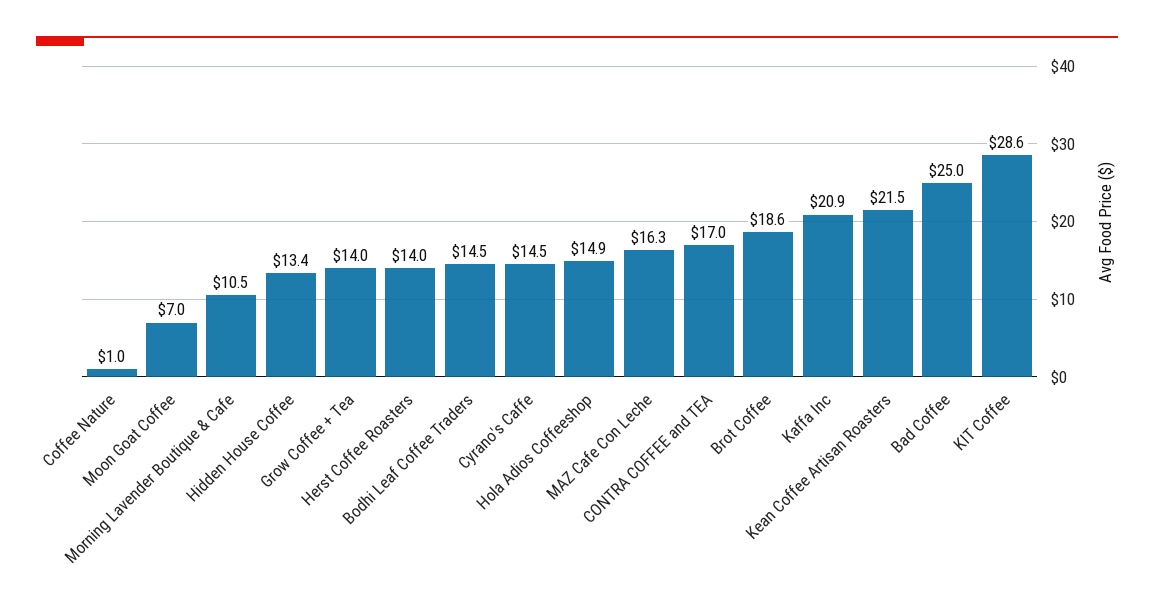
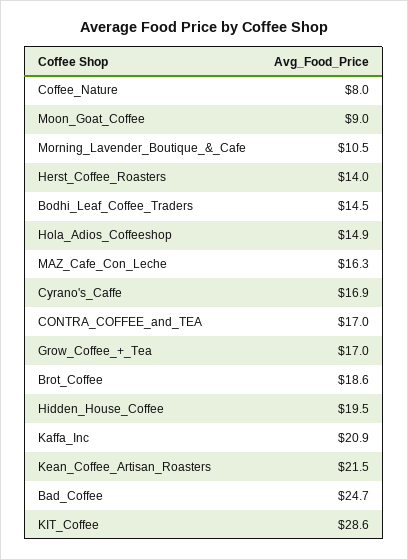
  {
-   "Coffee Nature": 1,
+   "Coffee Nature": 8,
-   "Moon Goat Coffee": 7,
+   "Moon Goat Coffee": 9,
    "Morning Lavender Boutique & Cafe": 10.5,
-   "Hidden House Coffee": 13.4,
+   "Hidden House Coffee": 19.5,
-   "Grow Coffee + Tea": 14,
+   "Grow Coffee + Tea": 17,
    "Herst Coffee Roasters": 14,
    "Bodhi Leaf Coffee Traders": 14.5,
-   "Cyrano's Caffe": 14.5,
+   "Cyrano's Caffe": 16.9,
    "Hola Adios Coffeeshop": 14.9,
    "MAZ Cafe Con Leche": 16.3,
    "CONTRA COFFEE and TEA": 17,
    "Brot Coffee": 18.6,
    "Kaffa Inc": 20.9,
    "Kean Coffee Artisan Roasters": 21.5,
-   "Bad Coffee": 25,
+   "Bad Coffee": 24.7,
    "KIT Coffee": 28.6
  }

